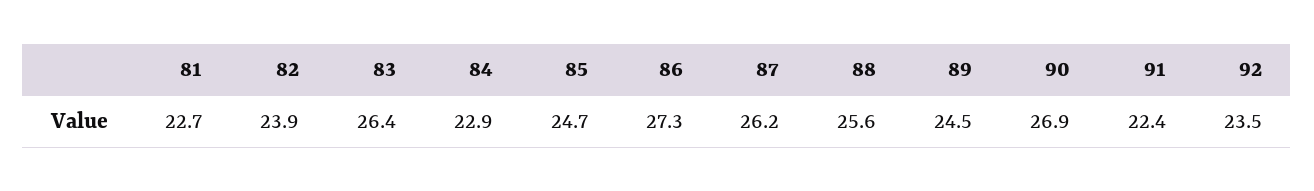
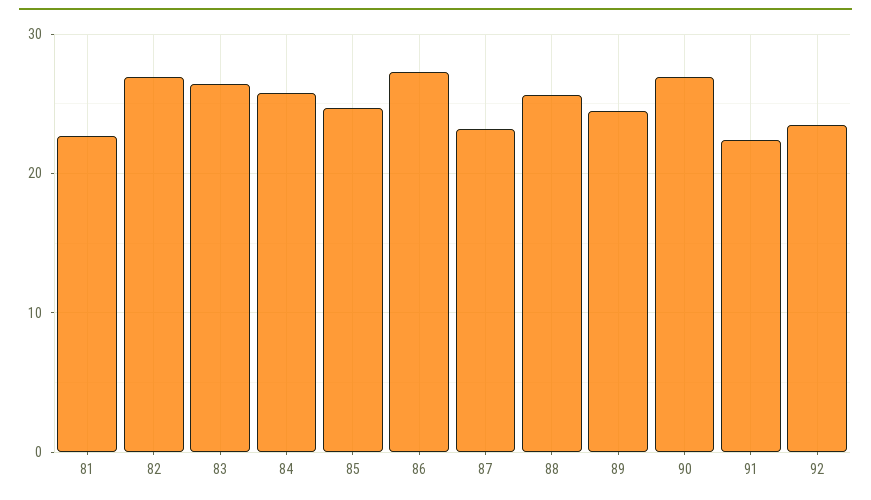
  {
    "81": 22.7,
-   "82": 23.9,
+   "82": 27,
    "83": 26.4,
-   "84": 22.9,
+   "84": 26,
    "85": 24.7,
    "86": 27.3,
-   "87": 26.2,
+   "87": 23,
    "88": 25.6,
    "89": 24.5,
    "90": 26.9,
    "91": 22.4,
    "92": 23.5
  }

